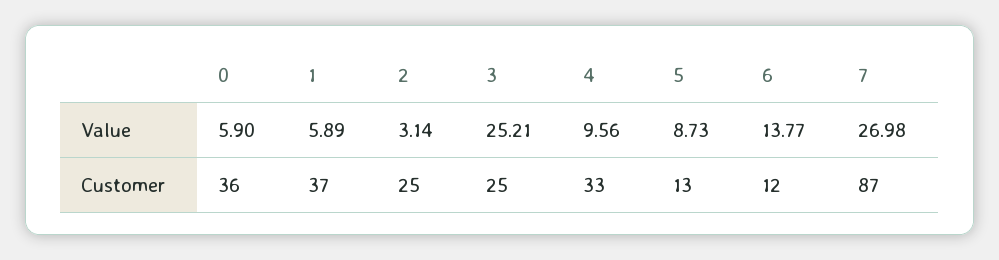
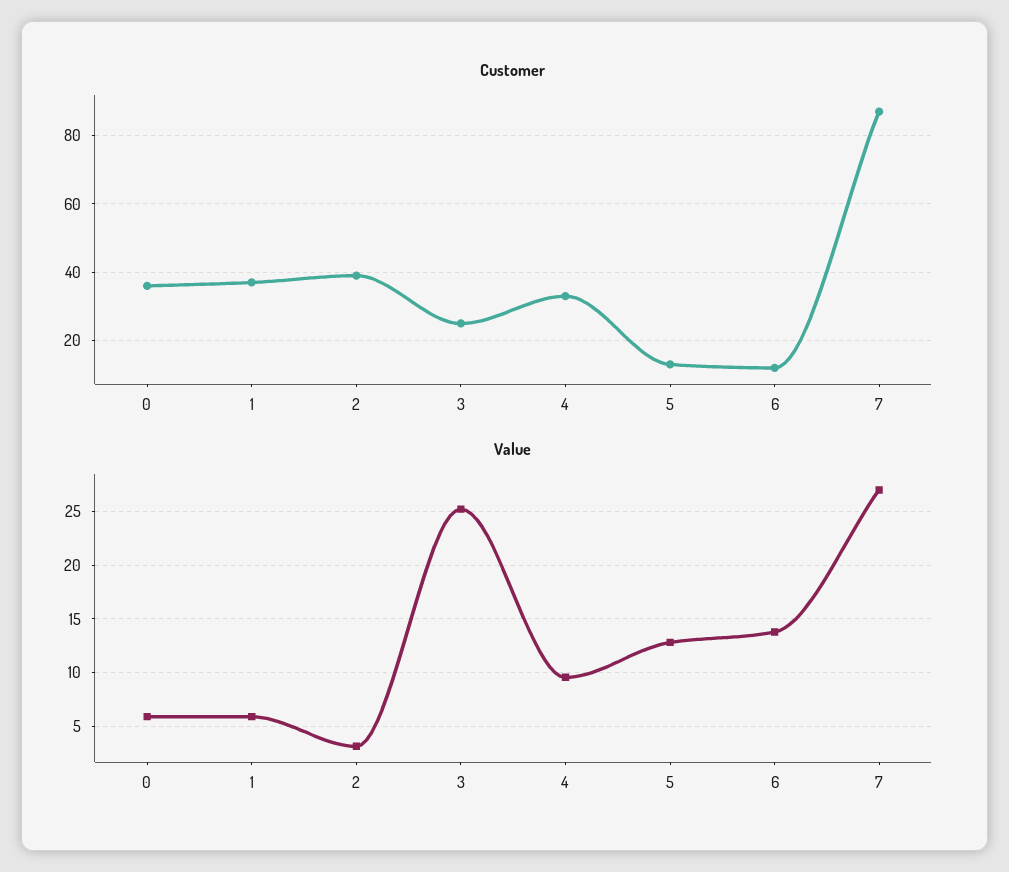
  {
    "Value": {
      "0": 5.9,
      "1": 5.89,
      "2": 3.14,
      "3": 25.21,
      "4": 9.56,
-     "5": 8.73,
+     "5": 13,
      "6": 13.77,
      "7": 26.98
    },
    "Customer": {
      "0": 36,
      "1": 37,
-     "2": 25,
+     "2": 40,
      "3": 25,
      "4": 33,
      "5": 13,
      "6": 12,
      "7": 87
    }
  }

